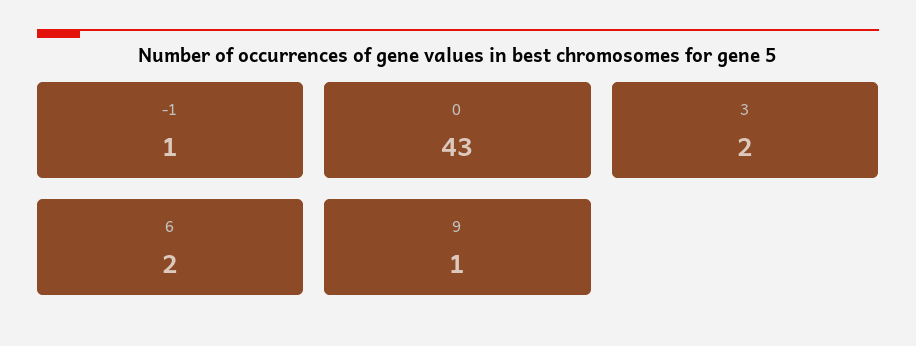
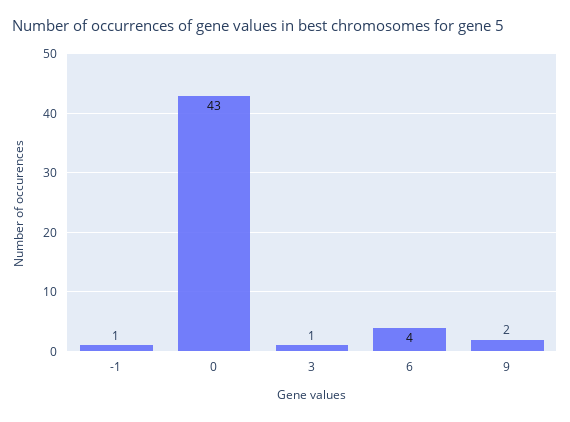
  {
    "-1": 1,
    "0": 43,
-   "3": 2,
+   "3": 1,
-   "6": 2,
+   "6": 4,
-   "9": 1
+   "9": 2
  }

